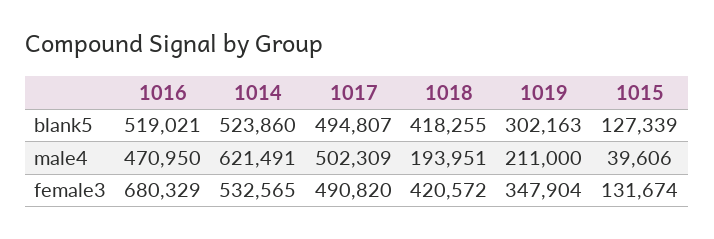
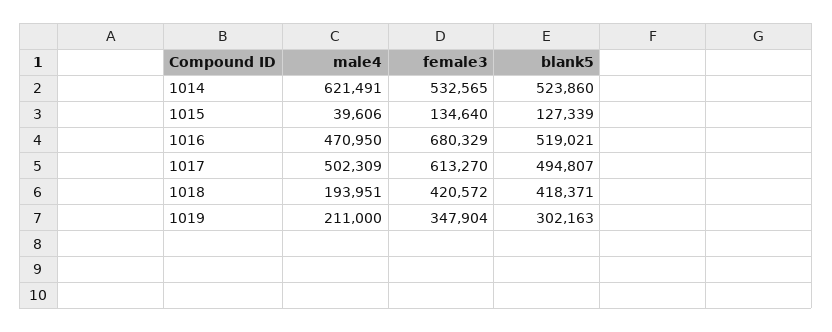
  {
    "1016": {
      "blank5": 519021,
      "male4": 470950,
      "female3": 680329
    },
    "1014": {
      "blank5": 523860,
      "male4": 621491,
      "female3": 532565
    },
    "1017": {
      "blank5": 494807,
      "male4": 502309,
-     "female3": 490820
+     "female3": 613270
    },
    "1018": {
-     "blank5": 418255,
+     "blank5": 418371,
      "male4": 193951,
      "female3": 420572
    },
    "1019": {
      "blank5": 302163,
      "male4": 211000,
      "female3": 347904
    },
    "1015": {
      "blank5": 127339,
      "male4": 39606,
-     "female3": 131674
+     "female3": 134640
    }
  }

